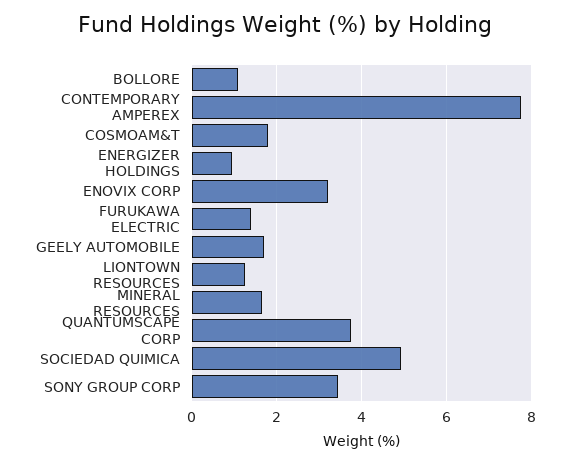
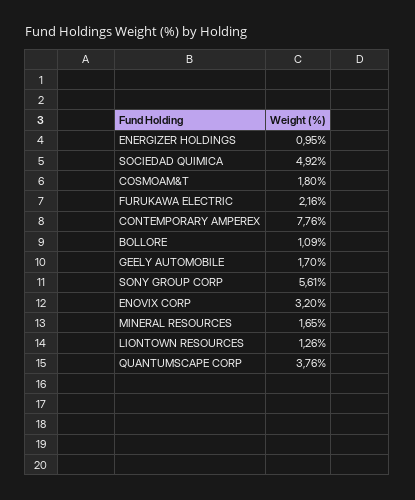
  {
    "BOLLORE": 1.09,
    "CONTEMPORARY AMPEREX": 7.76,
    "COSMOAM&T": 1.8,
    "ENERGIZER HOLDINGS": 0.95,
    "ENOVIX CORP": 3.2,
-   "FURUKAWA ELECTRIC": 1.4,
+   "FURUKAWA ELECTRIC": 2.16,
    "GEELY AUTOMOBILE": 1.7,
    "LIONTOWN RESOURCES": 1.26,
    "MINERAL RESOURCES": 1.65,
    "QUANTUMSCAPE CORP": 3.76,
    "SOCIEDAD QUIMICA": 4.92,
-   "SONY GROUP CORP": 3.4
+   "SONY GROUP CORP": 5.61
  }

